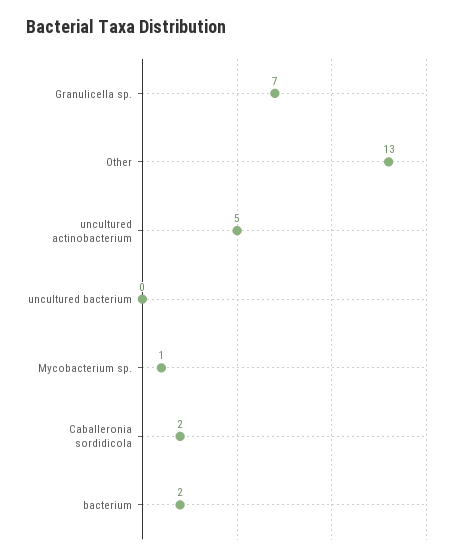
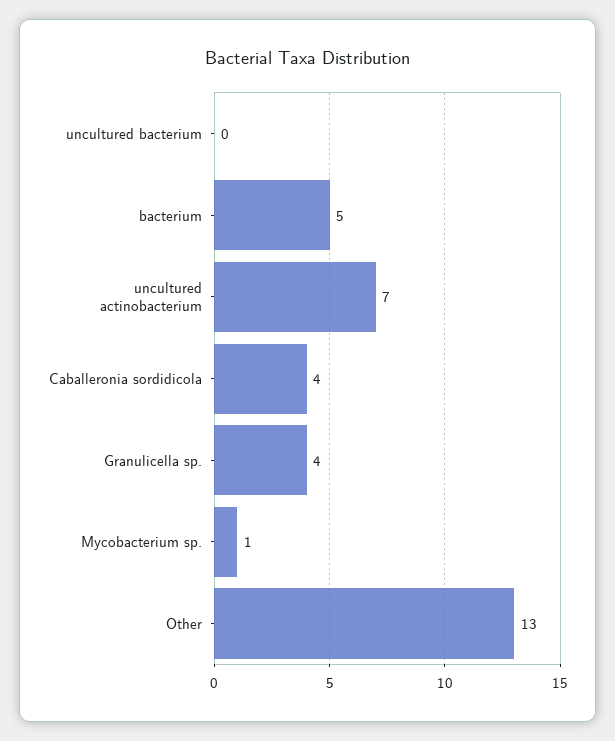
  {
-   "Granulicella sp.": 7,
+   "Granulicella sp.": 4,
    "Other": 13,
-   "uncultured actinobacterium": 5,
+   "uncultured actinobacterium": 7,
    "uncultured bacterium": 0,
    "Mycobacterium sp.": 1,
-   "Caballeronia sordidicola": 2,
+   "Caballeronia sordidicola": 4,
-   "bacterium": 2
+   "bacterium": 5
  }

